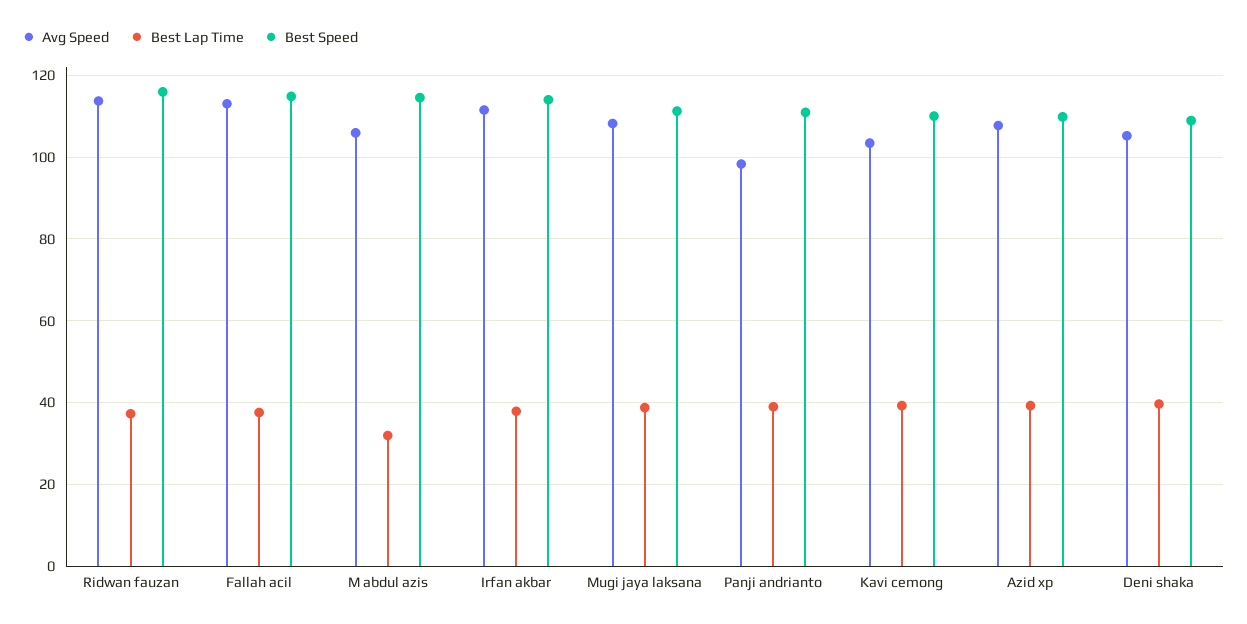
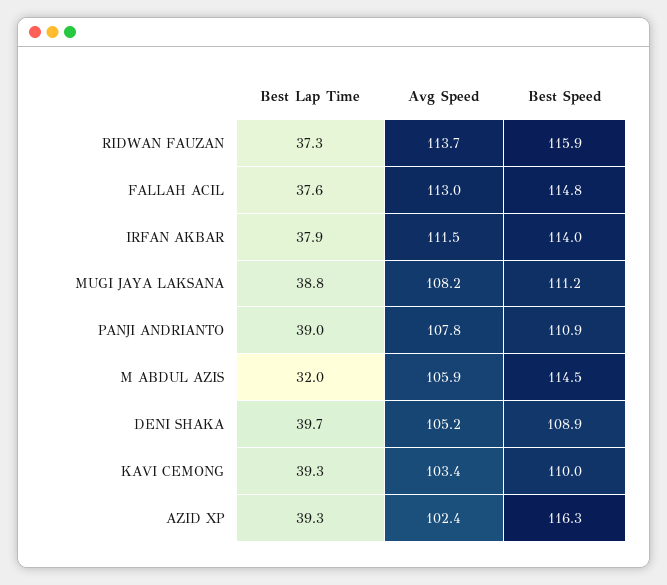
  {
    "Avg Speed": {
      "Ridwan fauzan": 113.7,
      "Fallah acil": 113,
      "M abdul azis": 105.9,
      "Irfan akbar": 111.5,
      "Mugi jaya laksana": 108.2,
-     "Panji andrianto": 98,
+     "Panji andrianto": 107.8,
      "Kavi cemong": 103.4,
-     "Azid xp": 108,
+     "Azid xp": 102.4,
      "Deni shaka": 105.2
    },
    "Best Lap Time": {
      "Ridwan fauzan": 37.3,
      "Fallah acil": 37.6,
      "M abdul azis": 32,
      "Irfan akbar": 37.9,
      "Mugi jaya laksana": 38.8,
      "Panji andrianto": 39,
      "Kavi cemong": 39.3,
      "Azid xp": 39.3,
      "Deni shaka": 39.7
    },
    "Best Speed": {
      "Ridwan fauzan": 115.9,
      "Fallah acil": 114.8,
      "M abdul azis": 114.5,
      "Irfan akbar": 114,
      "Mugi jaya laksana": 111.2,
      "Panji andrianto": 110.9,
      "Kavi cemong": 110,
-     "Azid xp": 110,
+     "Azid xp": 116.3,
      "Deni shaka": 108.9
    }
  }

